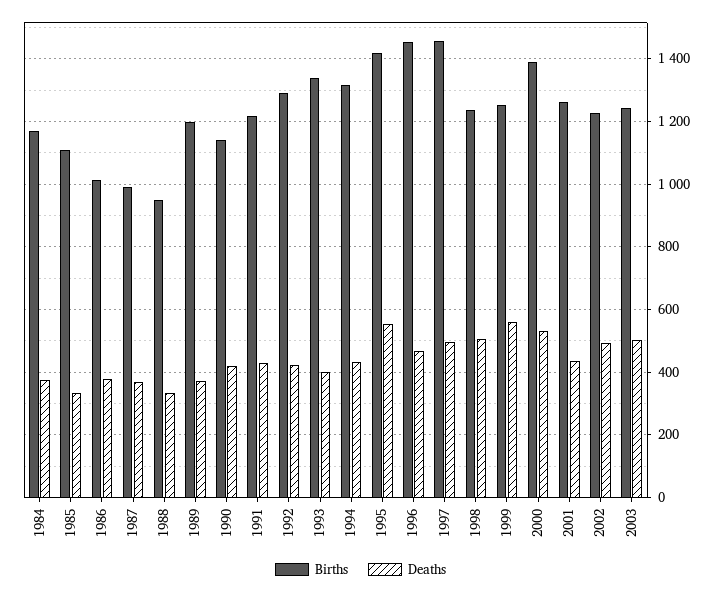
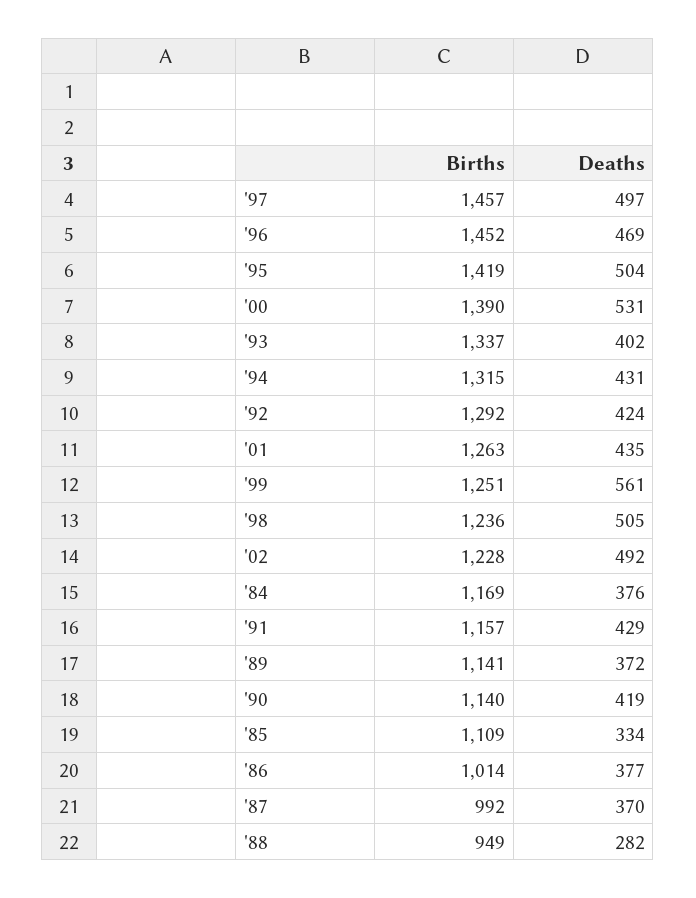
  {
    "Births": {
      "1984": 1169,
      "1985": 1109,
      "1986": 1014,
      "1987": 992,
      "1988": 949,
-     "1989": 1200,
+     "1989": 1141,
      "1990": 1140,
-     "1991": 1220,
+     "1991": 1157,
      "1992": 1292,
      "1993": 1337,
      "1994": 1315,
      "1995": 1419,
      "1996": 1452,
      "1997": 1457,
      "1998": 1236,
      "1999": 1251,
      "2000": 1390,
      "2001": 1263,
-     "2002": 1228,
+     "2002": 1228
-     "2003": 1240
    },
    "Deaths": {
      "1984": 376,
      "1985": 334,
      "1986": 377,
      "1987": 370,
-     "1988": 340,
+     "1988": 282,
      "1989": 372,
      "1990": 419,
      "1991": 429,
      "1992": 424,
      "1993": 402,
      "1994": 431,
-     "1995": 560,
+     "1995": 504,
      "1996": 469,
      "1997": 497,
      "1998": 505,
      "1999": 561,
      "2000": 531,
      "2001": 435,
-     "2002": 492,
+     "2002": 492
-     "2003": 500
    }
  }

